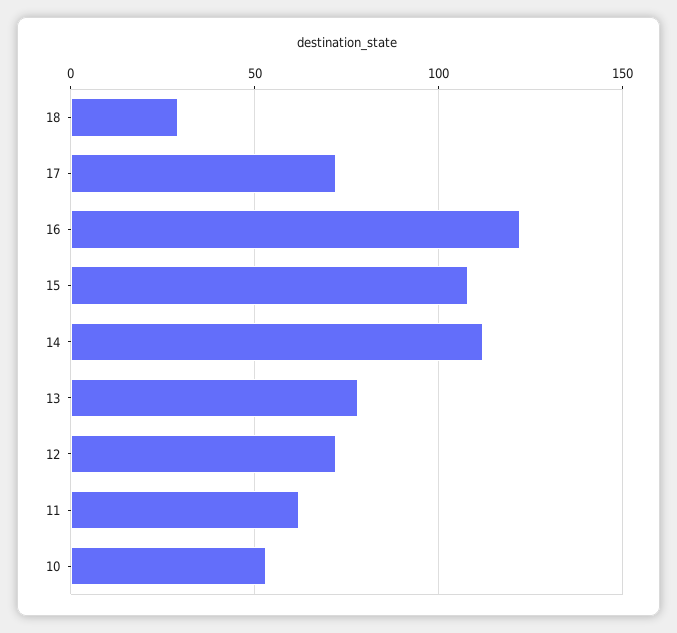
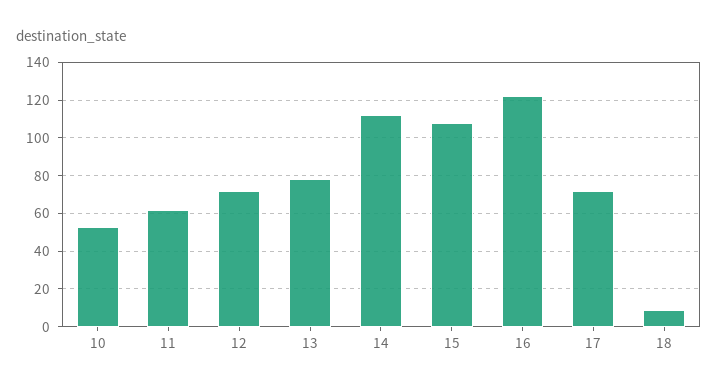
  {
-   "18": 30,
+   "18": 10,
    "17": 70,
    "16": 120,
    "15": 110,
    "14": 110,
    "13": 80,
    "12": 70,
    "11": 60,
    "10": 55
  }

